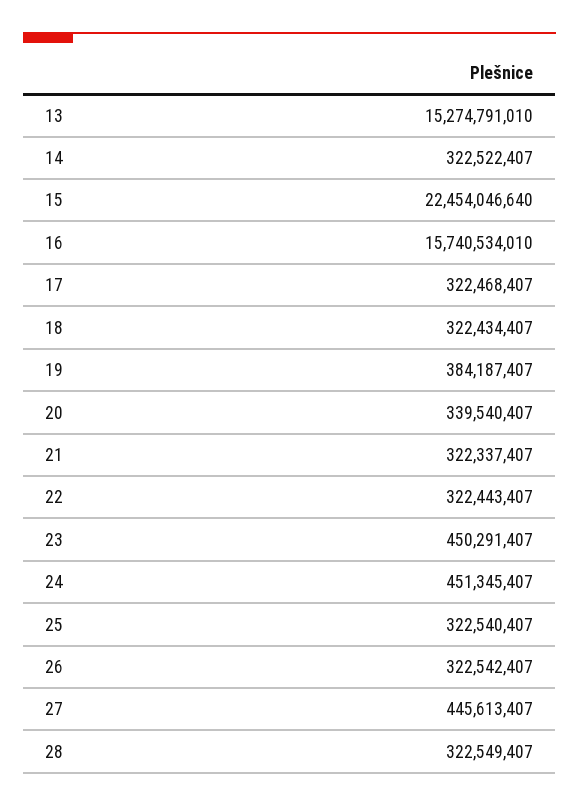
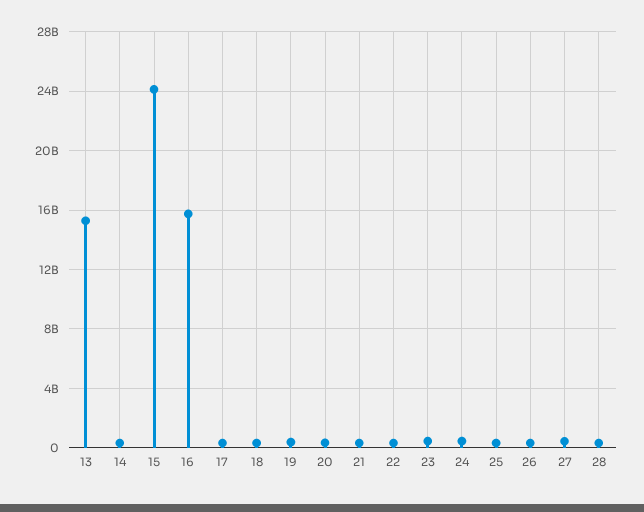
  {
    "13": 15274791010,
    "14": 322522407,
-   "15": 22454046640,
+   "15": 24000000000,
    "16": 15740534010,
    "17": 322468407,
    "18": 322434407,
    "19": 384187407,
    "20": 339540407,
    "21": 322337407,
    "22": 322443407,
    "23": 450291407,
    "24": 451345407,
    "25": 322540407,
    "26": 322542407,
    "27": 445613407,
    "28": 322549407
  }

